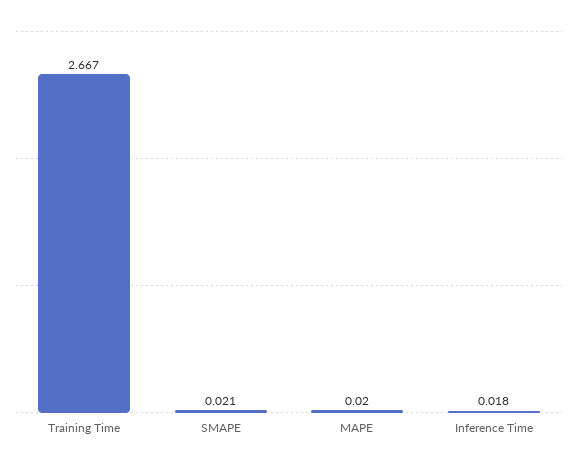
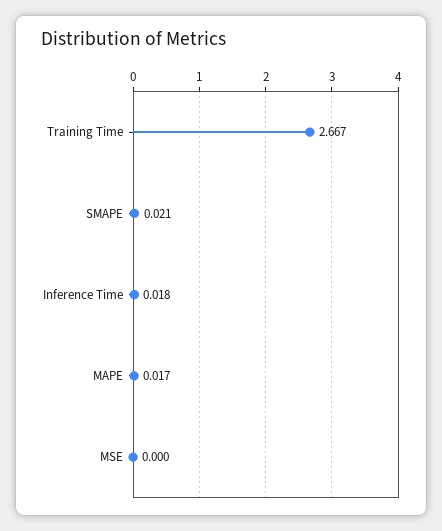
  {
    "Training Time": 2.667,
    "SMAPE": 0.021,
-   "MAPE": 0.02,
+   "MAPE": 0.017,
-   "Inference Time": 0.018
+   "Inference Time": 0.018,
+   "MSE": 0
  }

